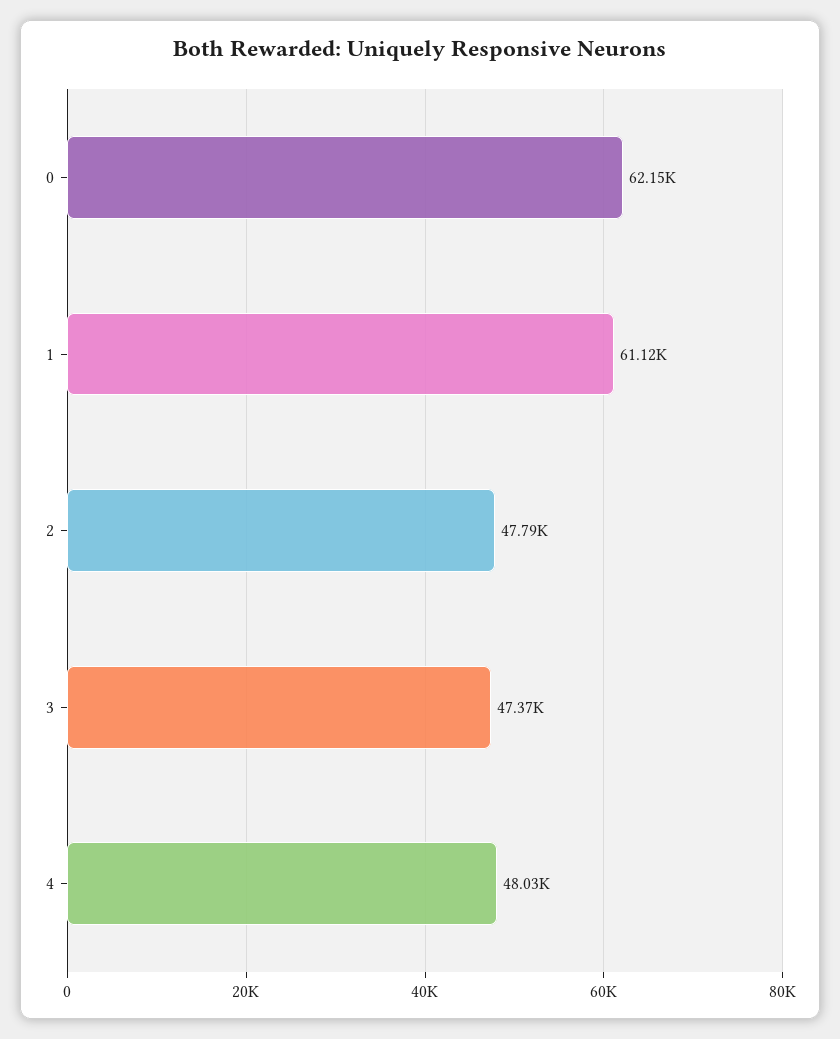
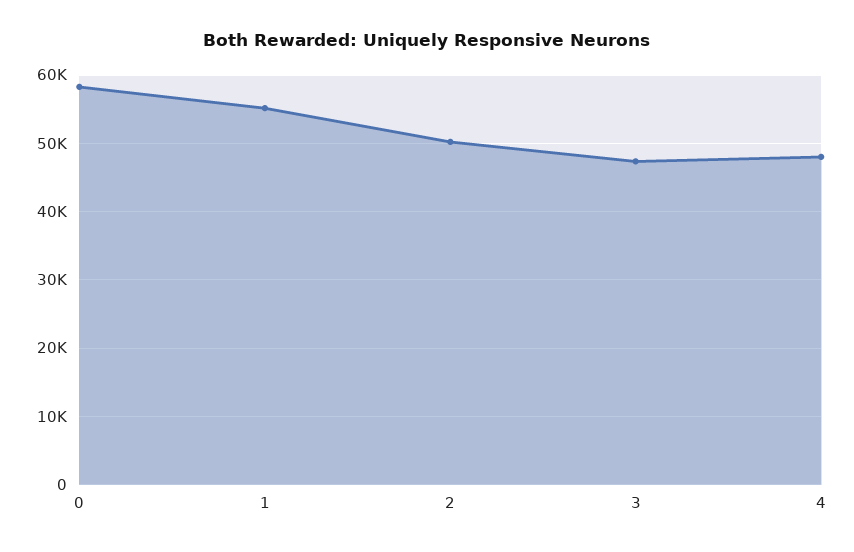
  {
-   "0": 62150,
+   "0": 58000,
-   "1": 61120,
+   "1": 55000,
-   "2": 47790,
+   "2": 50000,
    "3": 47370,
    "4": 48030
  }

